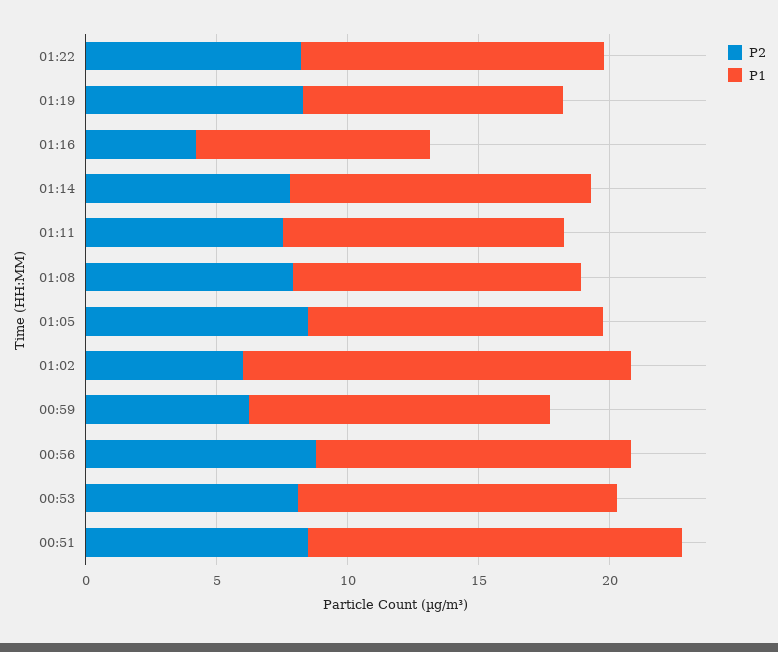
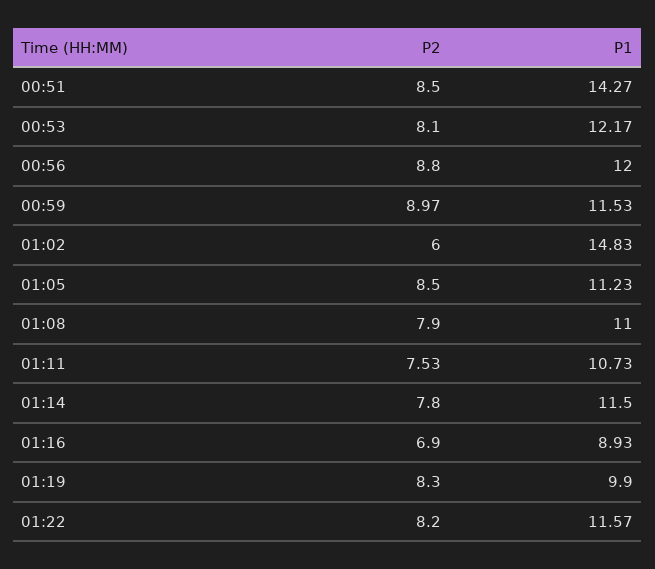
  {
    "P2": {
      "01:22": 8.2,
      "01:19": 8.3,
-     "01:16": 4,
+     "01:16": 6.9,
      "01:14": 7.8,
      "01:11": 7.53,
      "01:08": 7.9,
      "01:05": 8.5,
      "01:02": 6,
-     "00:59": 6,
+     "00:59": 8.97,
      "00:56": 8.8,
      "00:53": 8.1,
      "00:51": 8.5
    },
    "P1": {
      "01:22": 11.57,
      "01:19": 9.9,
      "01:16": 8.93,
      "01:14": 11.5,
      "01:11": 10.73,
      "01:08": 11,
      "01:05": 11.23,
      "01:02": 14.83,
      "00:59": 11.53,
      "00:56": 12,
      "00:53": 12.17,
      "00:51": 14.27
    }
  }

